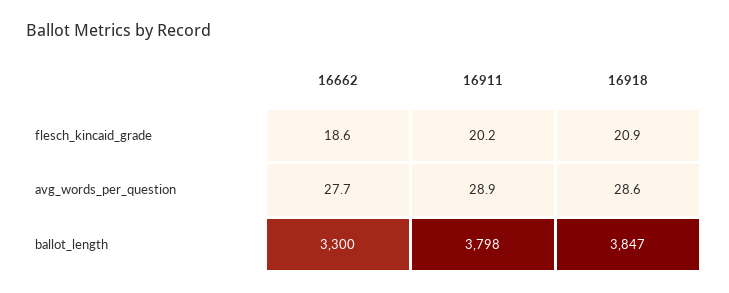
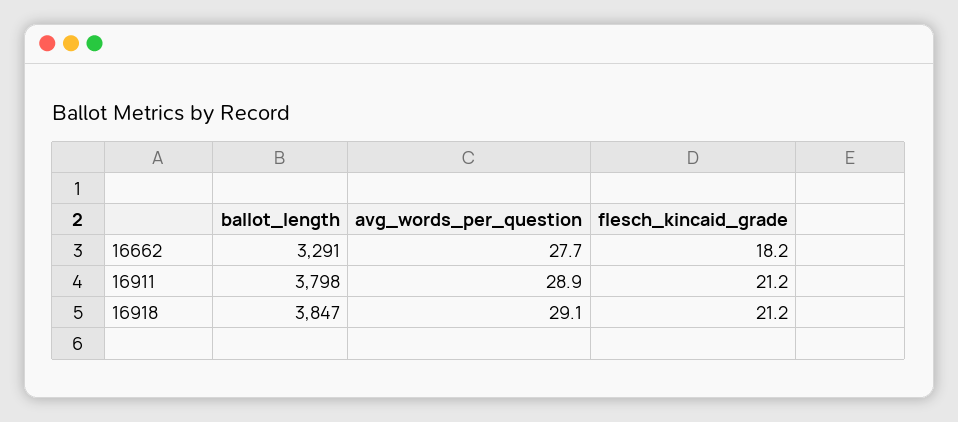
  {
    "16662": {
-     "flesch_kincaid_grade": 18.6,
+     "flesch_kincaid_grade": 18.2,
      "avg_words_per_question": 27.7,
-     "ballot_length": 3300
+     "ballot_length": 3291
    },
    "16911": {
-     "flesch_kincaid_grade": 20.2,
+     "flesch_kincaid_grade": 21.2,
      "avg_words_per_question": 28.9,
      "ballot_length": 3798
    },
    "16918": {
-     "flesch_kincaid_grade": 20.9,
+     "flesch_kincaid_grade": 21.2,
-     "avg_words_per_question": 28.6,
+     "avg_words_per_question": 29.1,
      "ballot_length": 3847
    }
  }

